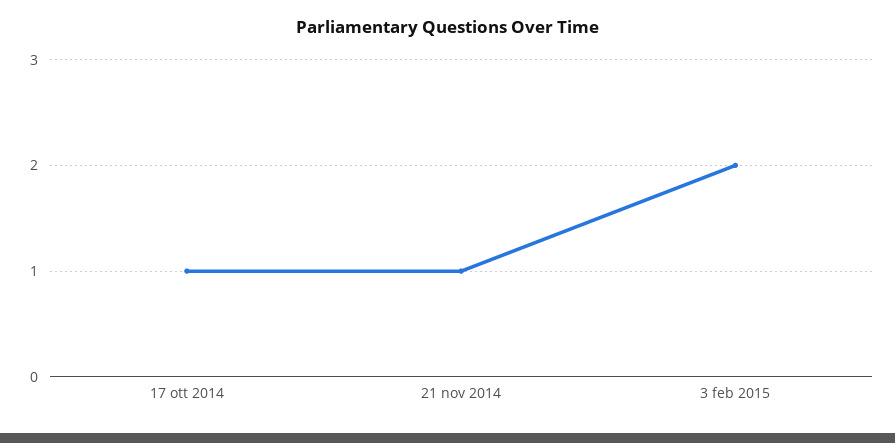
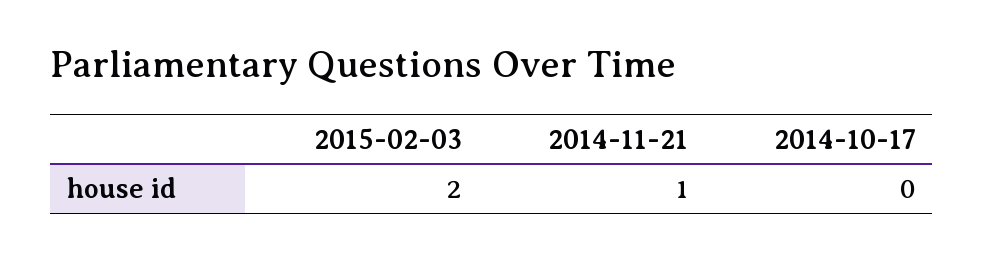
  {
-   "17 ott 2014": 1,
+   "17 ott 2014": 0,
    "21 nov 2014": 1,
    "3 feb 2015": 2
  }

